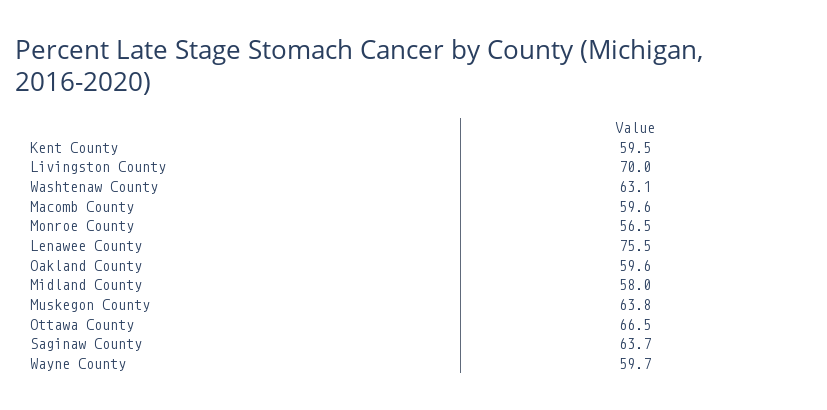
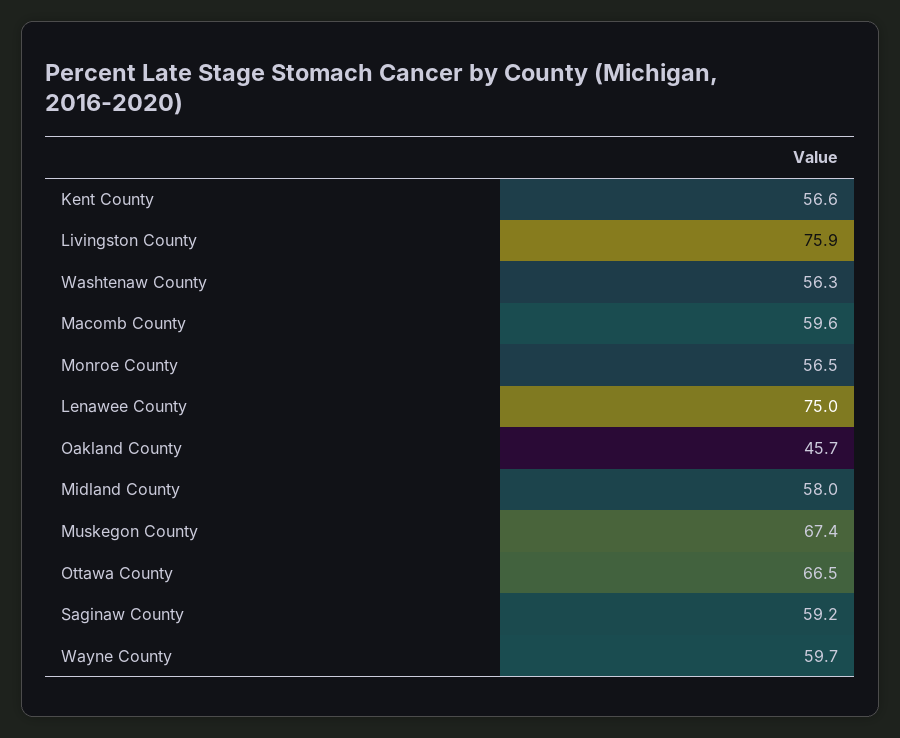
  {
-   "Kent County": 59.5,
+   "Kent County": 56.6,
-   "Livingston County": 70,
+   "Livingston County": 75.9,
-   "Washtenaw County": 63.1,
+   "Washtenaw County": 56.3,
    "Macomb County": 59.6,
    "Monroe County": 56.5,
-   "Lenawee County": 75.5,
+   "Lenawee County": 75,
-   "Oakland County": 59.6,
+   "Oakland County": 45.7,
    "Midland County": 58,
-   "Muskegon County": 63.8,
+   "Muskegon County": 67.4,
    "Ottawa County": 66.5,
-   "Saginaw County": 63.7,
+   "Saginaw County": 59.2,
    "Wayne County": 59.7
  }

